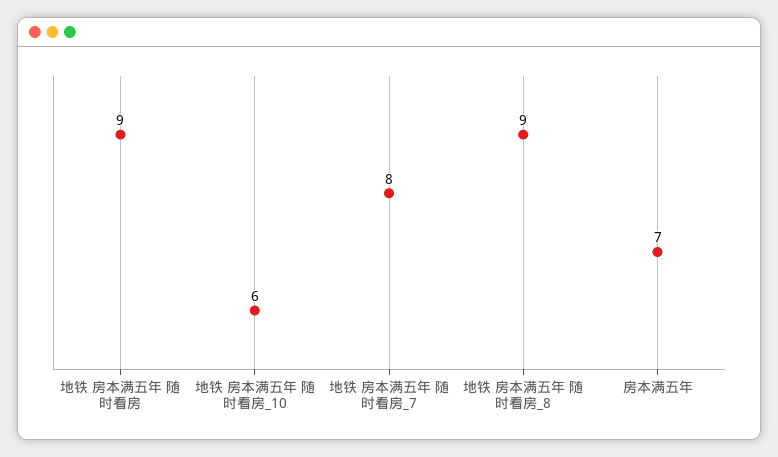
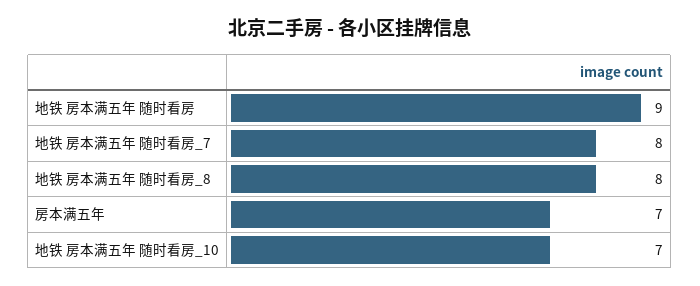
  {
    "地铁 房本满五年 随时看房": 9,
-   "地铁 房本满五年 随时看房_10": 6,
+   "地铁 房本满五年 随时看房_10": 7,
    "地铁 房本满五年 随时看房_7": 8,
-   "地铁 房本满五年 随时看房_8": 9,
+   "地铁 房本满五年 随时看房_8": 8,
    "房本满五年": 7
  }

